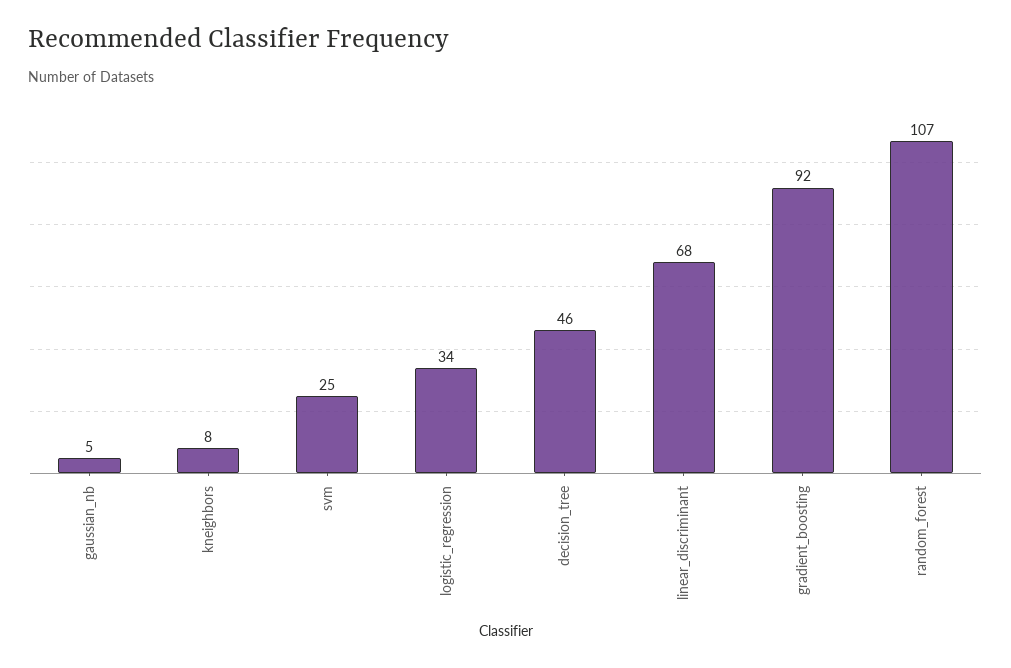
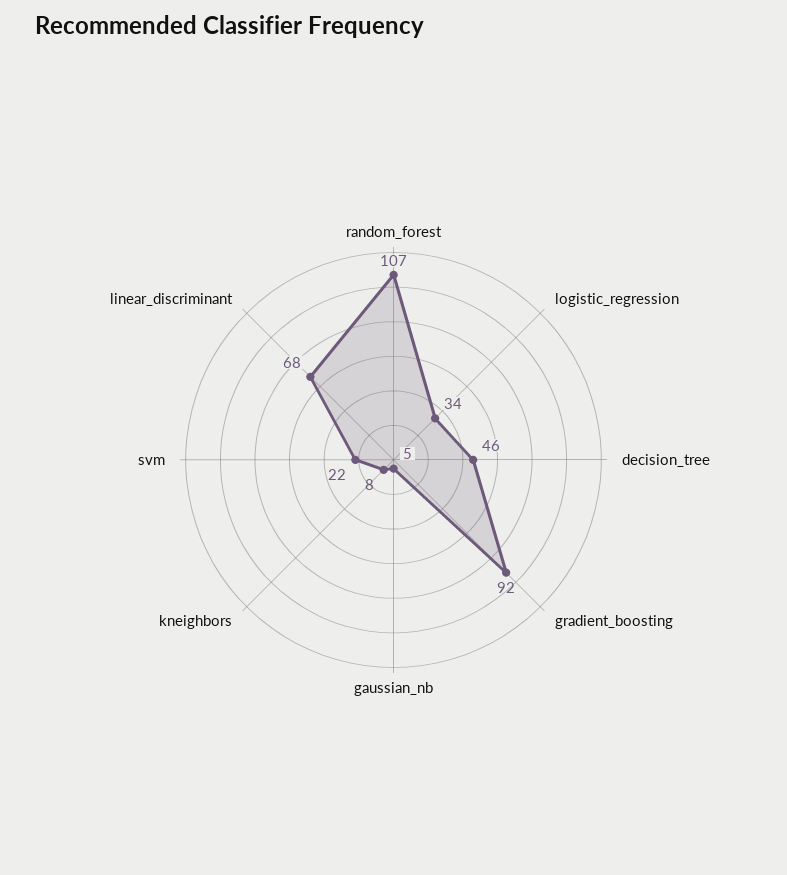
  {
    "gaussian_nb": 5,
    "kneighbors": 8,
-   "svm": 25,
+   "svm": 22,
    "logistic_regression": 34,
    "decision_tree": 46,
    "linear_discriminant": 68,
    "gradient_boosting": 92,
    "random_forest": 107
  }

